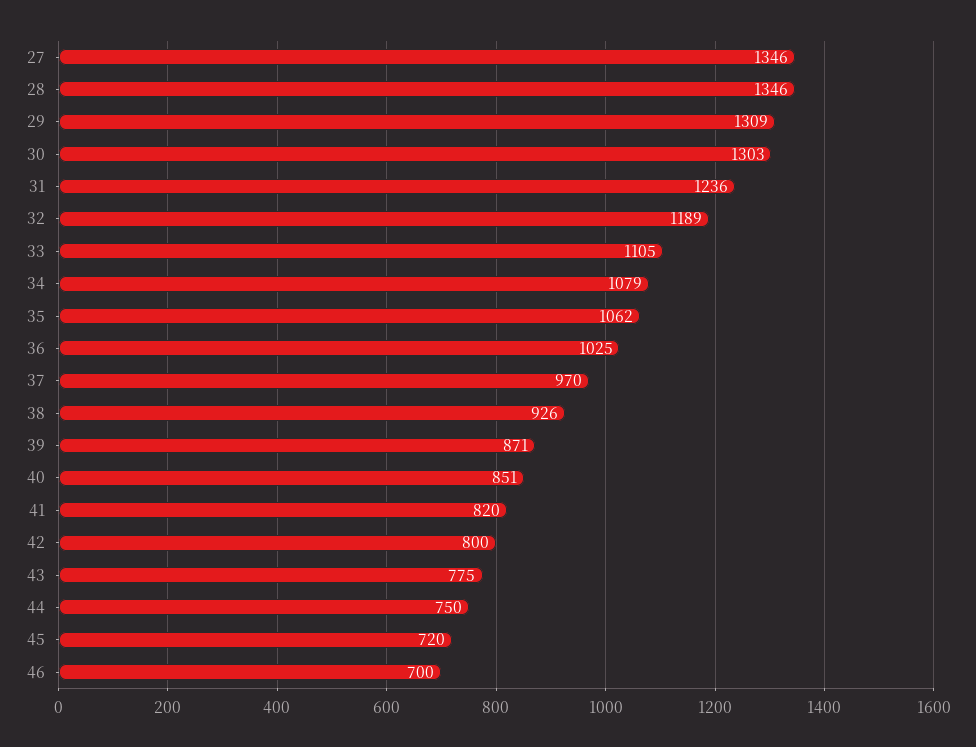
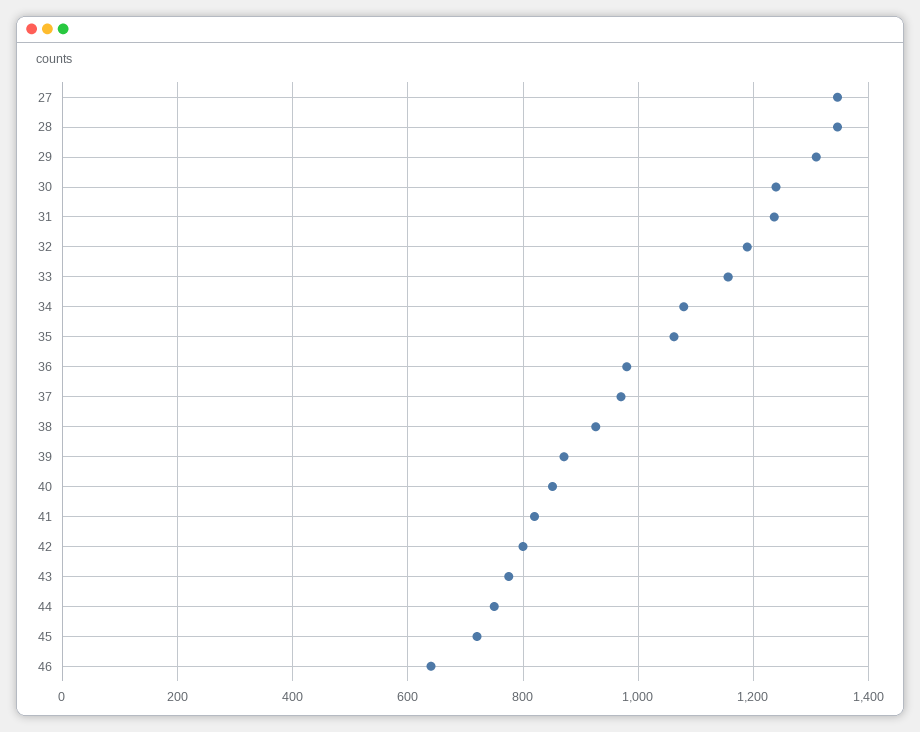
  {
    "27": 1346,
    "28": 1346,
    "29": 1309,
-   "30": 1303,
+   "30": 1240,
    "31": 1236,
    "32": 1189,
-   "33": 1105,
+   "33": 1160,
    "34": 1079,
    "35": 1062,
-   "36": 1025,
+   "36": 980,
    "37": 970,
    "38": 926,
    "39": 871,
    "40": 851,
    "41": 820,
    "42": 800,
    "43": 775,
    "44": 750,
    "45": 720,
-   "46": 700
+   "46": 640
  }

